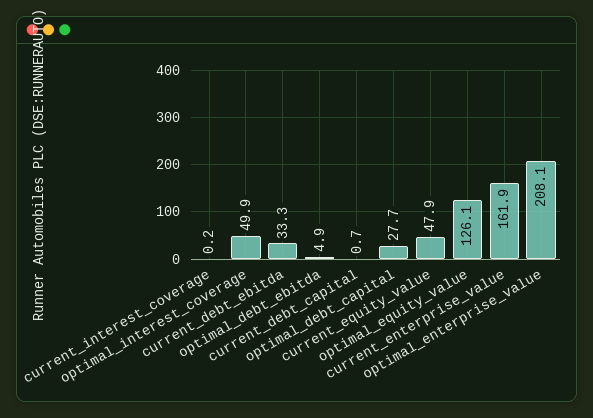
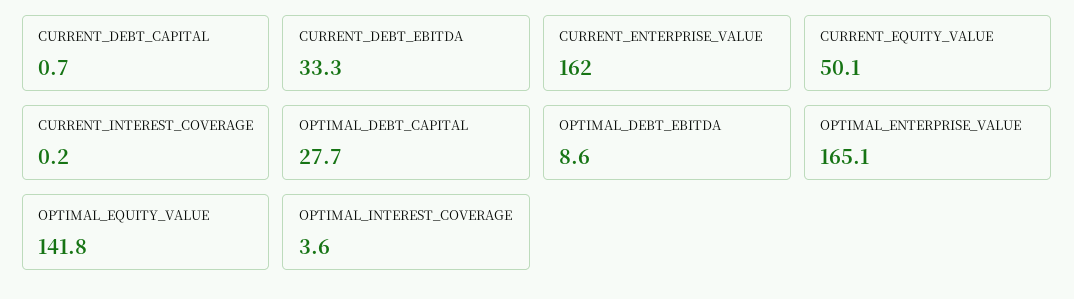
  {
    "current_interest_coverage": 0.2,
-   "optimal_interest_coverage": 49.9,
+   "optimal_interest_coverage": 3.6,
    "current_debt_ebitda": 33.3,
-   "optimal_debt_ebitda": 4.9,
+   "optimal_debt_ebitda": 8.6,
    "current_debt_capital": 0.7,
    "optimal_debt_capital": 27.7,
-   "current_equity_value": 47.9,
+   "current_equity_value": 50.1,
-   "optimal_equity_value": 126.1,
+   "optimal_equity_value": 141.8,
-   "current_enterprise_value": 161.9,
+   "current_enterprise_value": 162,
-   "optimal_enterprise_value": 208.1
+   "optimal_enterprise_value": 165.1
  }

